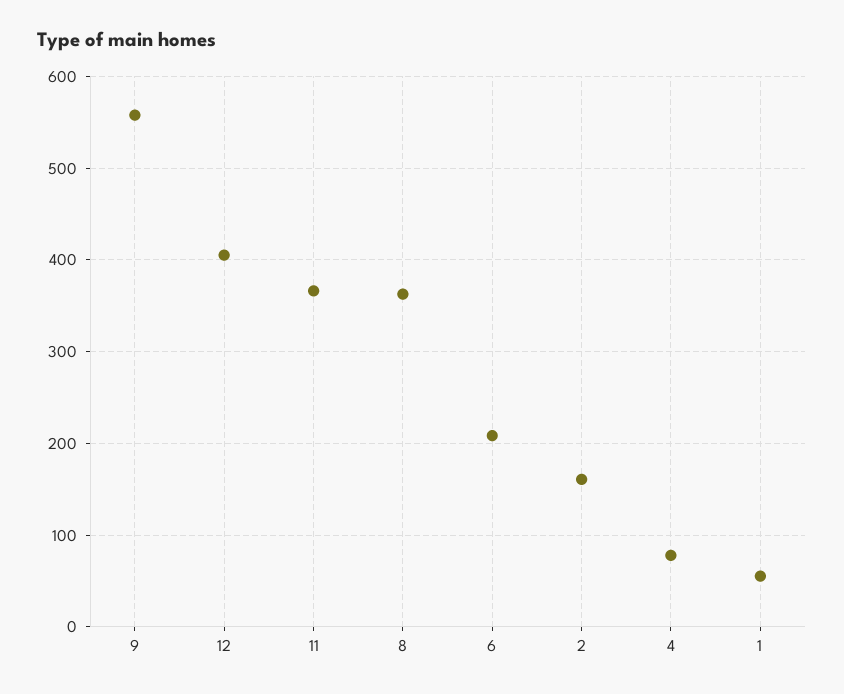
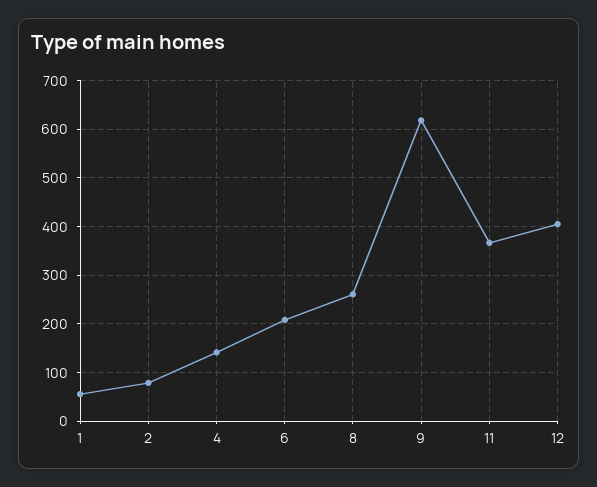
  {
-   "9": 560,
+   "9": 620,
    "12": 410,
    "11": 370,
-   "8": 360,
+   "8": 260,
    "6": 210,
-   "2": 160,
+   "2": 80,
-   "4": 80,
+   "4": 140,
    "1": 60
  }

